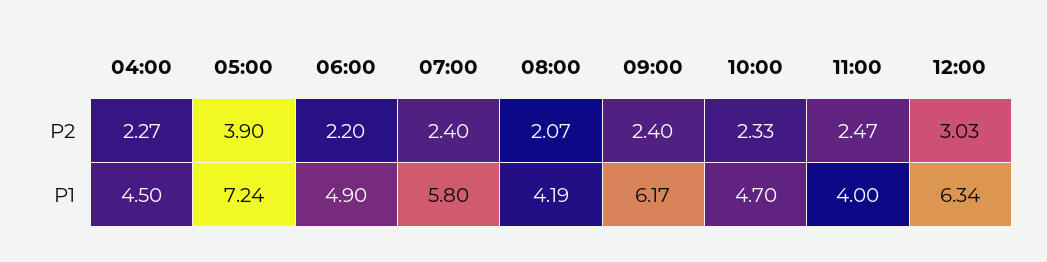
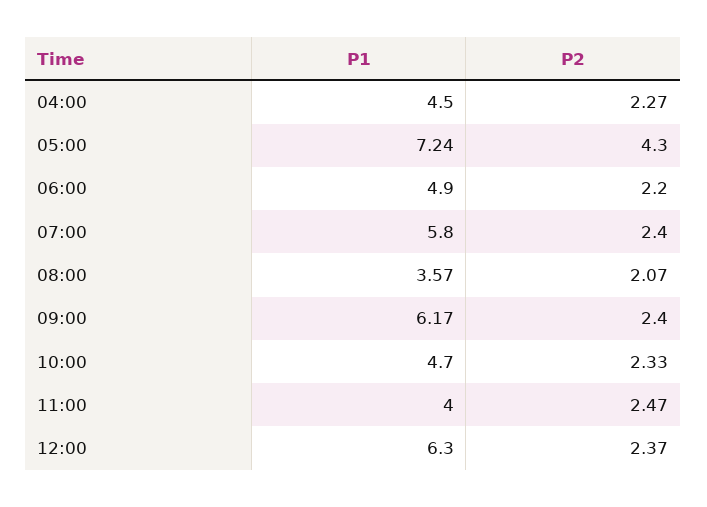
  {
    "04:00": {
      "P2": 2.27,
      "P1": 4.5
    },
    "05:00": {
-     "P2": 3.9,
+     "P2": 4.3,
      "P1": 7.24
    },
    "06:00": {
      "P2": 2.2,
      "P1": 4.9
    },
    "07:00": {
      "P2": 2.4,
      "P1": 5.8
    },
    "08:00": {
      "P2": 2.07,
-     "P1": 4.19
+     "P1": 3.57
    },
    "09:00": {
      "P2": 2.4,
      "P1": 6.17
    },
    "10:00": {
      "P2": 2.33,
      "P1": 4.7
    },
    "11:00": {
      "P2": 2.47,
      "P1": 4
    },
    "12:00": {
-     "P2": 3.03,
+     "P2": 2.37,
-     "P1": 6.34
+     "P1": 6.3
    }
  }

